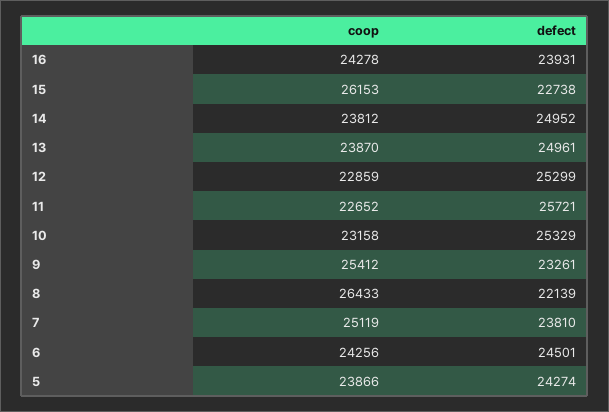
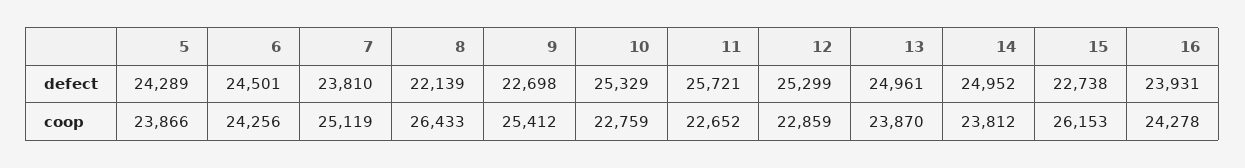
  {
    "coop": {
      "16": 24278,
      "15": 26153,
      "14": 23812,
      "13": 23870,
      "12": 22859,
      "11": 22652,
-     "10": 23158,
+     "10": 22759,
      "9": 25412,
      "8": 26433,
      "7": 25119,
      "6": 24256,
      "5": 23866
    },
    "defect": {
      "16": 23931,
      "15": 22738,
      "14": 24952,
      "13": 24961,
      "12": 25299,
      "11": 25721,
      "10": 25329,
-     "9": 23261,
+     "9": 22698,
      "8": 22139,
      "7": 23810,
      "6": 24501,
-     "5": 24274
+     "5": 24289
    }
  }

